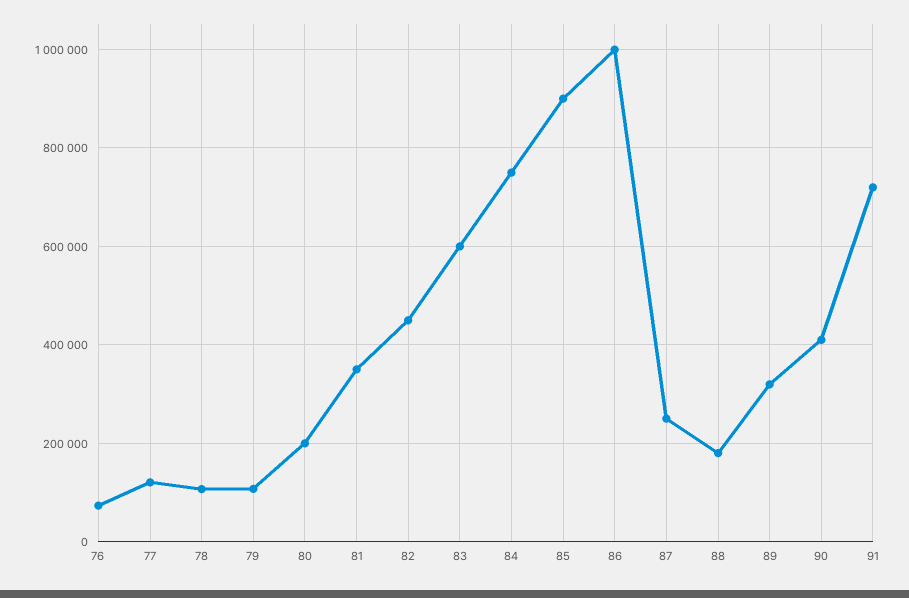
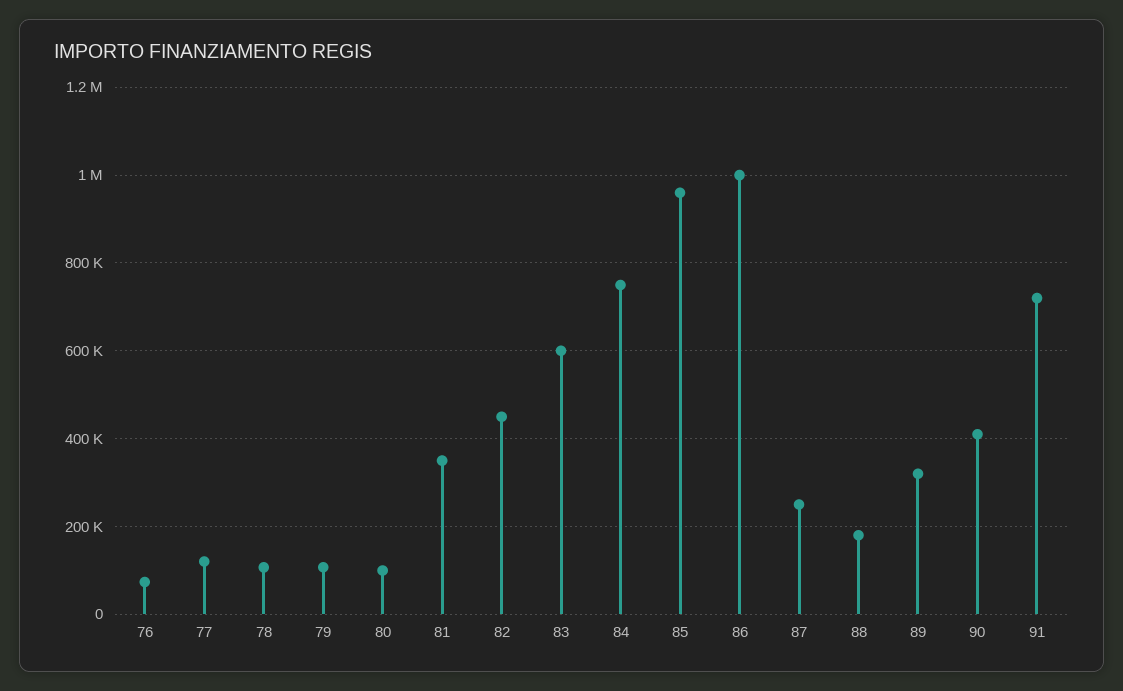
  {
    "76": 80000,
    "77": 120000,
    "78": 100000,
    "79": 100000,
-   "80": 200000,
+   "80": 100000,
    "81": 360000,
    "82": 460000,
    "83": 600000,
    "84": 760000,
-   "85": 900000,
+   "85": 960000,
    "86": 1000000,
    "87": 260000,
    "88": 180000,
    "89": 320000,
    "90": 420000,
    "91": 720000
  }

